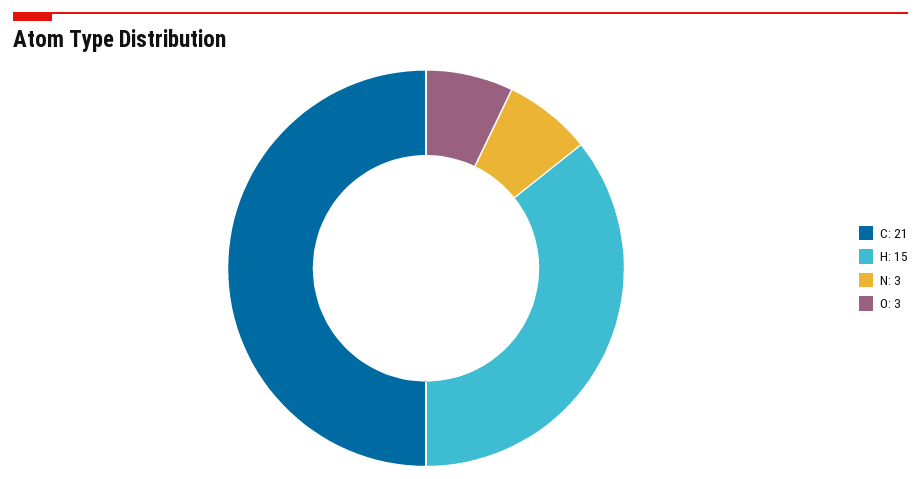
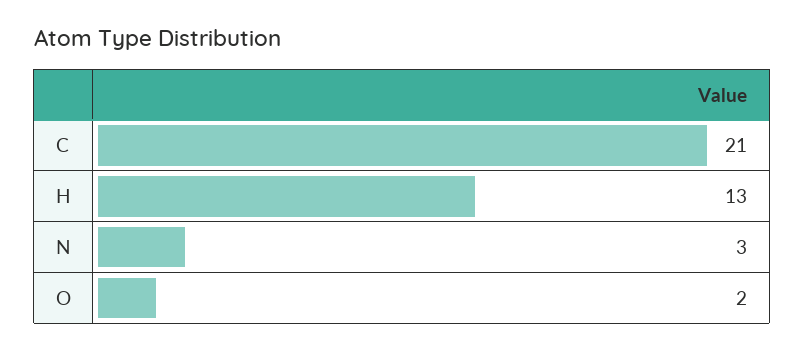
  {
    "C": 21,
-   "H": 15,
+   "H": 13,
    "N": 3,
-   "O": 3
+   "O": 2
  }

